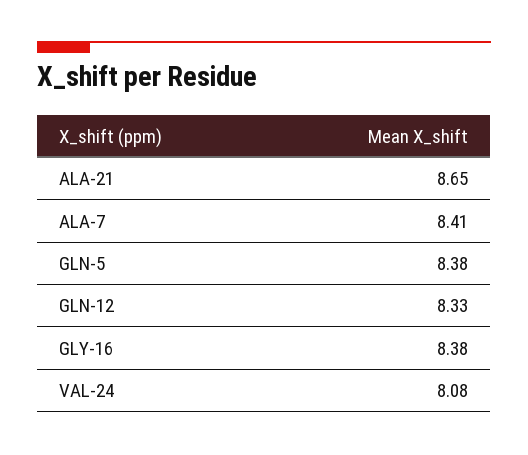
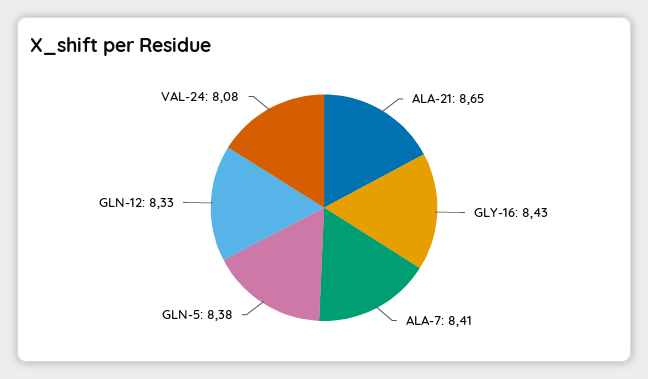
  {
    "ALA-21": 8.65,
    "ALA-7": 8.41,
    "GLN-5": 8.38,
    "GLN-12": 8.33,
-   "GLY-16": 8.38,
+   "GLY-16": 8.43,
    "VAL-24": 8.08
  }

